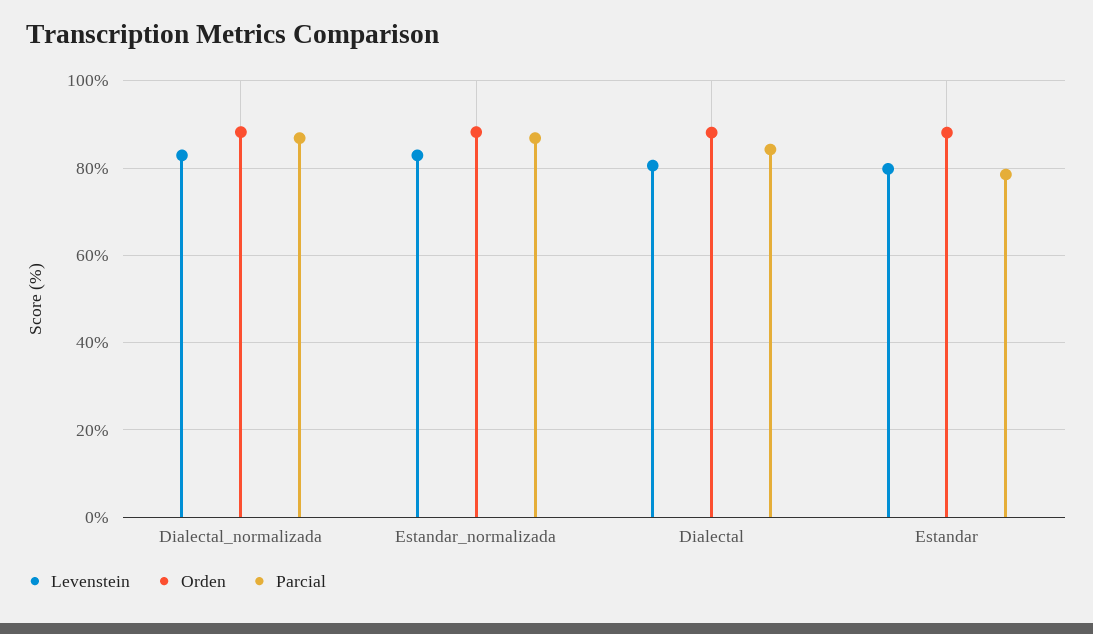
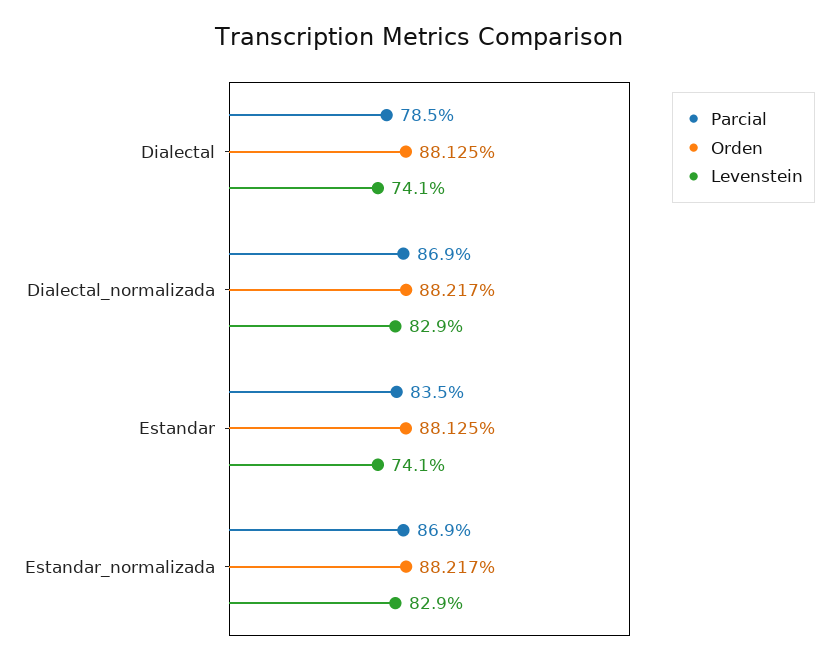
  {
    "Levenstein": {
      "Dialectal_normalizada": 82.9,
      "Estandar_normalizada": 82.9,
-     "Dialectal": 80,
+     "Dialectal": 74.1,
-     "Estandar": 80
+     "Estandar": 74.1
    },
    "Orden": {
      "Dialectal_normalizada": 88.217,
      "Estandar_normalizada": 88.217,
      "Dialectal": 88.125,
      "Estandar": 88.125
    },
    "Parcial": {
      "Dialectal_normalizada": 86.9,
      "Estandar_normalizada": 86.9,
-     "Dialectal": 84,
+     "Dialectal": 78.5,
-     "Estandar": 78
+     "Estandar": 83.5
    }
  }

